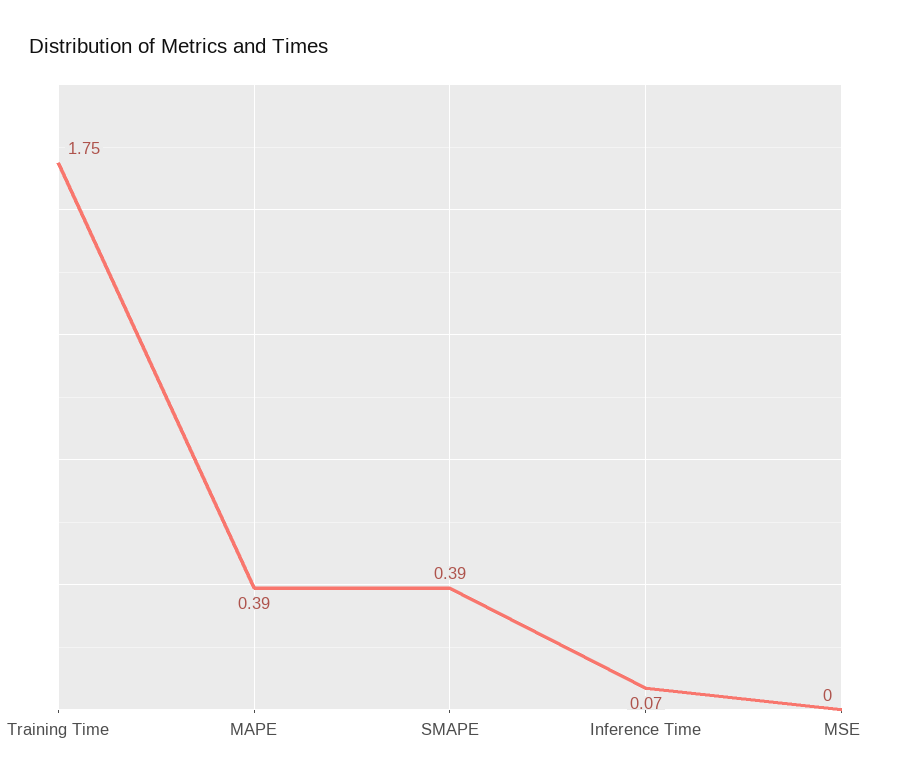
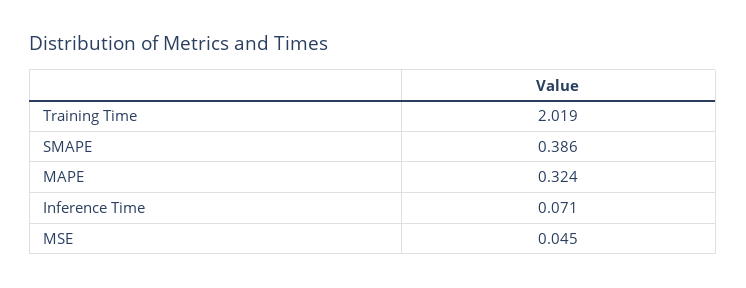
  {
-   "Training Time": 1.75,
+   "Training Time": 2.019,
-   "MAPE": 0.39,
+   "MAPE": 0.324,
    "SMAPE": 0.386,
    "Inference Time": 0.071,
-   "MSE": 0
+   "MSE": 0.045
  }

